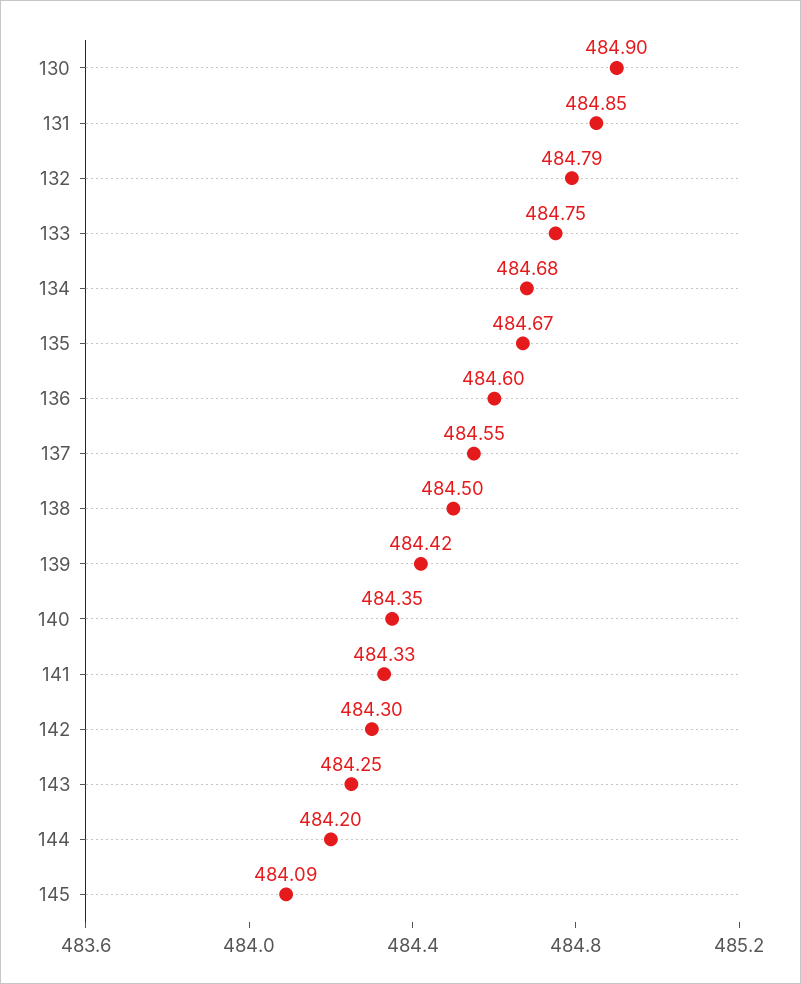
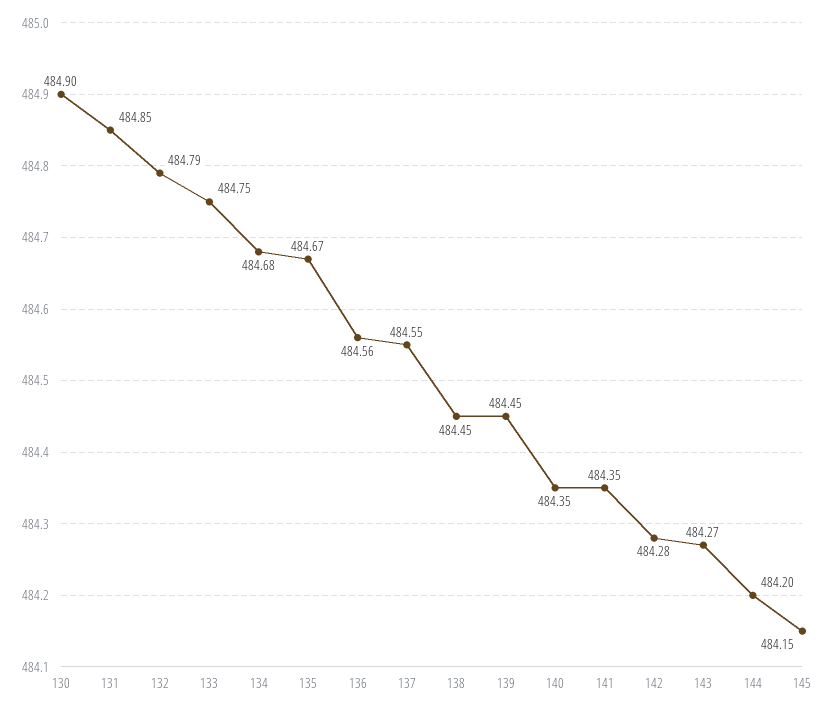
  {
    "130": 484.9,
    "131": 484.85,
    "132": 484.79,
    "133": 484.75,
    "134": 484.68,
    "135": 484.67,
-   "136": 484.6,
+   "136": 484.56,
    "137": 484.55,
-   "138": 484.5,
+   "138": 484.45,
-   "139": 484.42,
+   "139": 484.45,
    "140": 484.35,
-   "141": 484.33,
+   "141": 484.35,
-   "142": 484.3,
+   "142": 484.28,
-   "143": 484.25,
+   "143": 484.27,
    "144": 484.2,
-   "145": 484.09
+   "145": 484.15
  }

